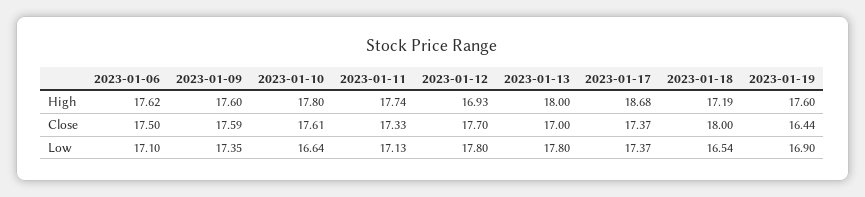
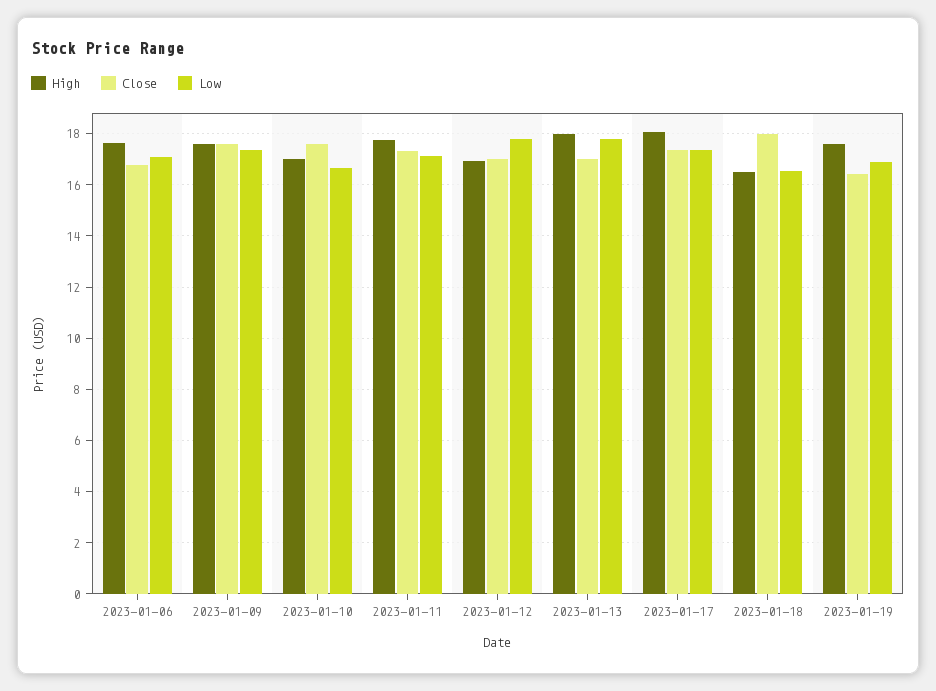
  {
    "High": {
      "2023-01-06": 17.62,
      "2023-01-09": 17.6,
-     "2023-01-10": 17.8,
+     "2023-01-10": 17,
      "2023-01-11": 17.74,
      "2023-01-12": 16.93,
      "2023-01-13": 18,
-     "2023-01-17": 18.68,
+     "2023-01-17": 18,
-     "2023-01-18": 17.19,
+     "2023-01-18": 16.5,
      "2023-01-19": 17.6
    },
    "Close": {
-     "2023-01-06": 17.5,
+     "2023-01-06": 16.75,
      "2023-01-09": 17.59,
      "2023-01-10": 17.61,
      "2023-01-11": 17.33,
-     "2023-01-12": 17.7,
+     "2023-01-12": 17,
      "2023-01-13": 17,
      "2023-01-17": 17.37,
      "2023-01-18": 18,
      "2023-01-19": 16.44
    },
    "Low": {
      "2023-01-06": 17.1,
      "2023-01-09": 17.35,
      "2023-01-10": 16.64,
      "2023-01-11": 17.13,
      "2023-01-12": 17.8,
      "2023-01-13": 17.8,
      "2023-01-17": 17.37,
      "2023-01-18": 16.54,
      "2023-01-19": 16.9
    }
  }

